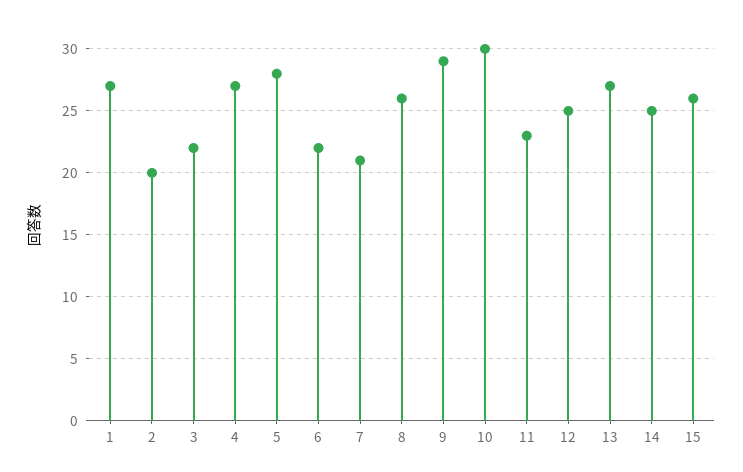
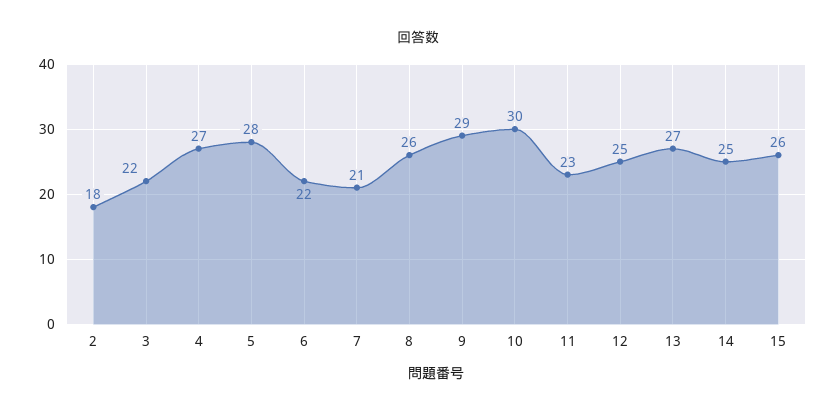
  {
-   "1": 27,
-   "2": 20,
+   "2": 18,
    "3": 22,
    "4": 27,
    "5": 28,
    "6": 22,
    "7": 21,
    "8": 26,
    "9": 29,
    "10": 30,
    "11": 23,
    "12": 25,
    "13": 27,
    "14": 25,
    "15": 26
  }

